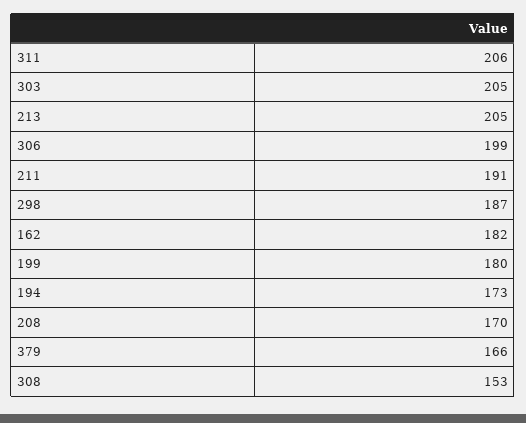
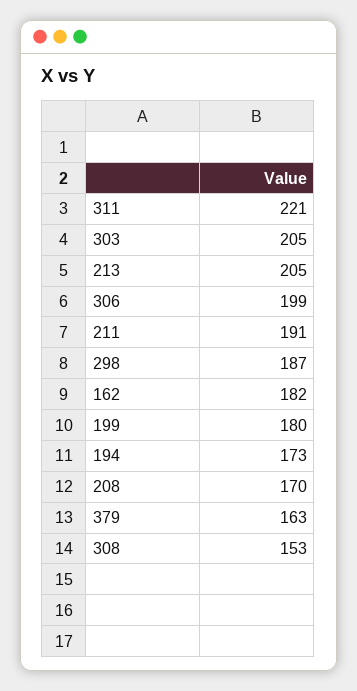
  {
-   "311": 206,
+   "311": 221,
    "303": 205,
    "213": 205,
    "306": 199,
    "211": 191,
    "298": 187,
    "162": 182,
    "199": 180,
    "194": 173,
    "208": 170,
-   "379": 166,
+   "379": 163,
    "308": 153
  }

